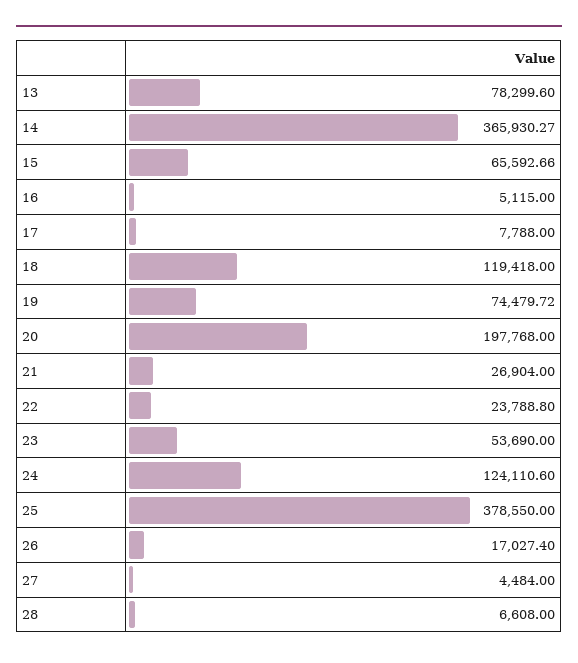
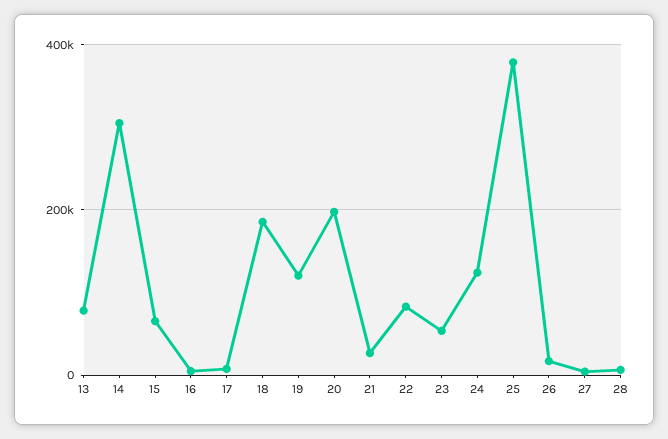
  {
    "13": 78299.6,
-   "14": 365930.27,
+   "14": 300000,
    "15": 65592.66,
    "16": 5115,
    "17": 7788,
-   "18": 119418,
+   "18": 180000,
-   "19": 74479.72,
+   "19": 120000,
    "20": 197768,
    "21": 26904,
-   "22": 23788.8,
+   "22": 80000,
    "23": 53690,
    "24": 124110.6,
    "25": 378550,
    "26": 17027.4,
    "27": 4484,
    "28": 6608
  }

